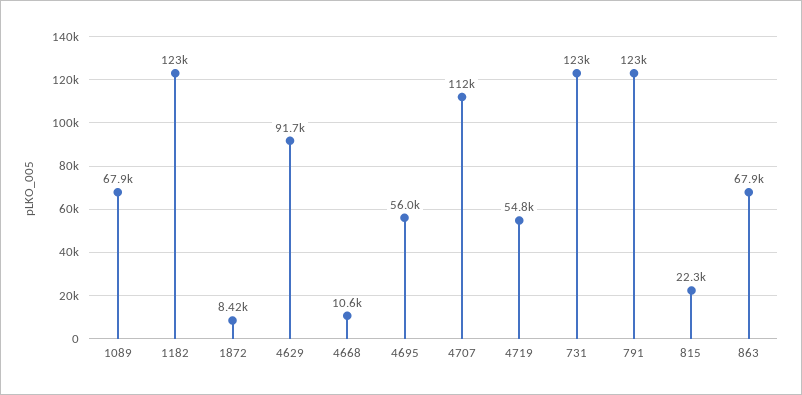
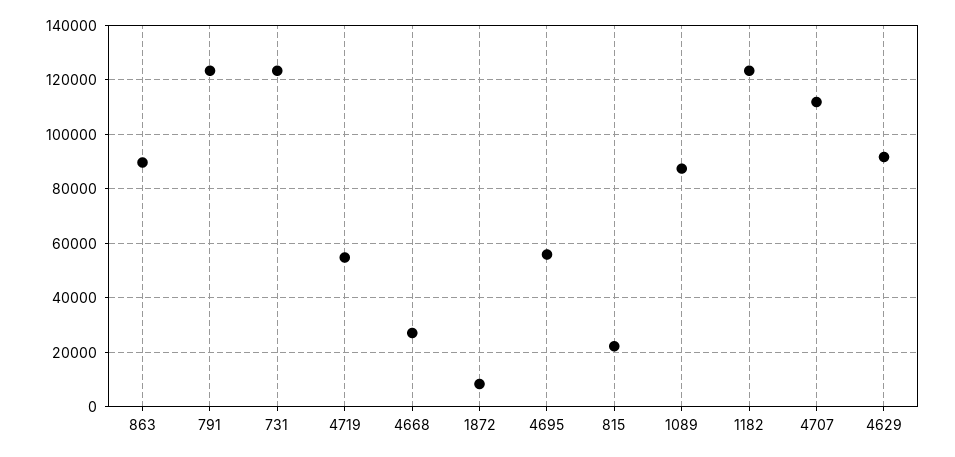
  {
-   "1089": 67900,
+   "1089": 87500,
    "1182": 123000,
    "1872": 8420,
    "4629": 91700,
-   "4668": 10600,
+   "4668": 27500,
    "4695": 56000,
    "4707": 112000,
    "4719": 54800,
    "731": 123000,
    "791": 123000,
    "815": 22300,
-   "863": 67900
+   "863": 90000
  }

